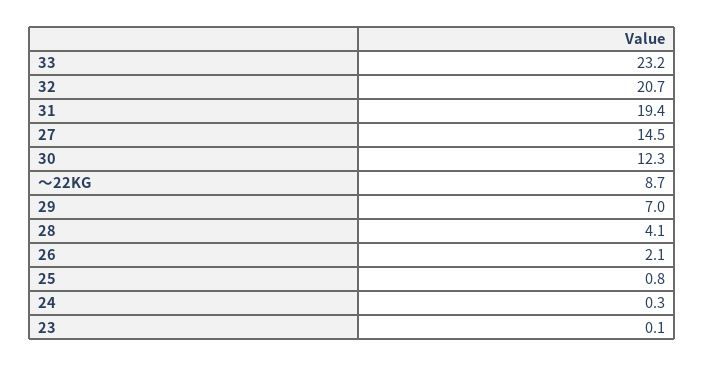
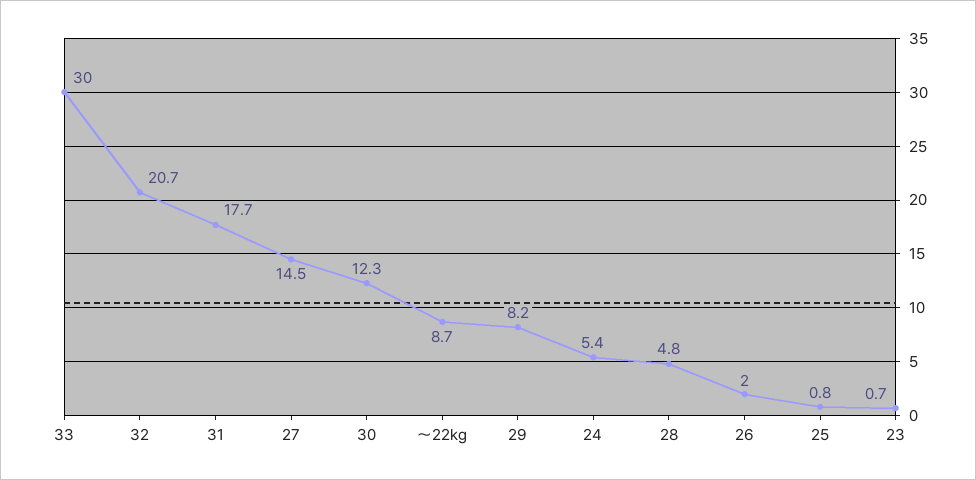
  {
-   "33": 23.2,
+   "33": 30,
    "32": 20.7,
-   "31": 19.4,
+   "31": 17.7,
    "27": 14.5,
    "30": 12.3,
    "～22KG": 8.7,
-   "29": 7,
+   "29": 8.2,
-   "28": 4.1,
+   "28": 4.8,
-   "26": 2.1,
+   "26": 2,
    "25": 0.8,
-   "24": 0.3,
+   "24": 5.4,
-   "23": 0.1
+   "23": 0.7
  }

